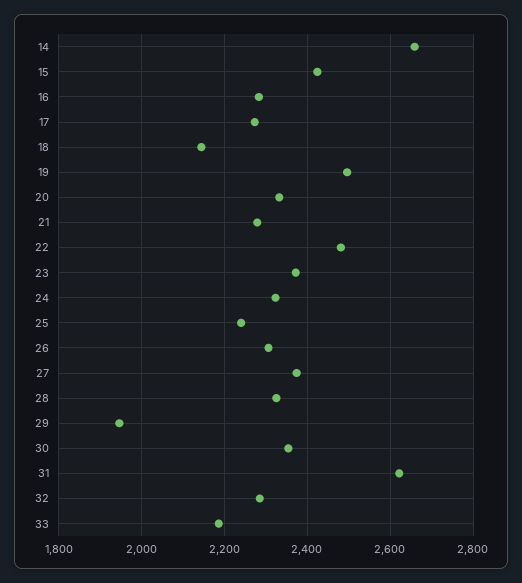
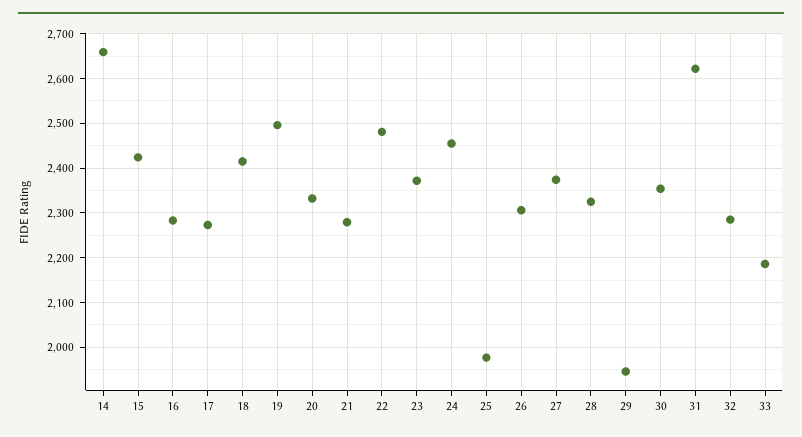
  {
    "14": 2660,
    "15": 2420,
    "16": 2280,
    "17": 2280,
-   "18": 2140,
+   "18": 2420,
    "19": 2500,
    "20": 2340,
    "21": 2280,
    "22": 2480,
    "23": 2380,
-   "24": 2320,
+   "24": 2460,
-   "25": 2240,
+   "25": 1980,
    "26": 2300,
    "27": 2380,
    "28": 2320,
    "29": 1940,
    "30": 2360,
    "31": 2620,
    "32": 2280,
    "33": 2180
  }

